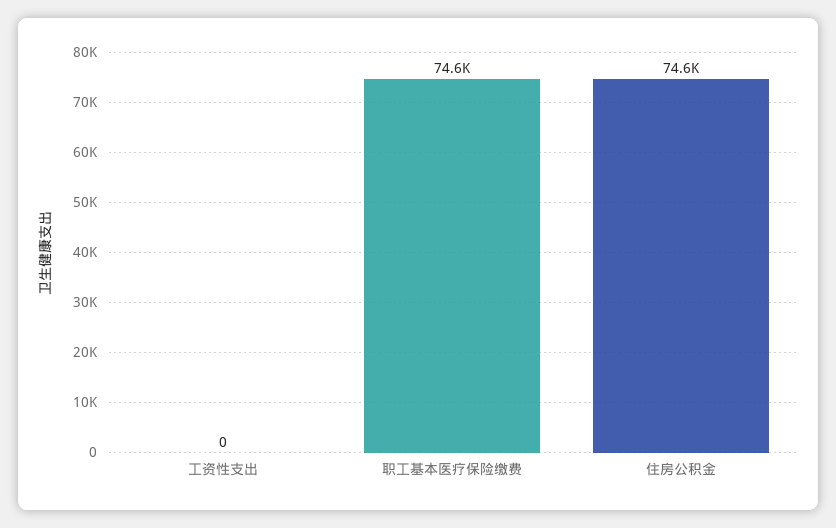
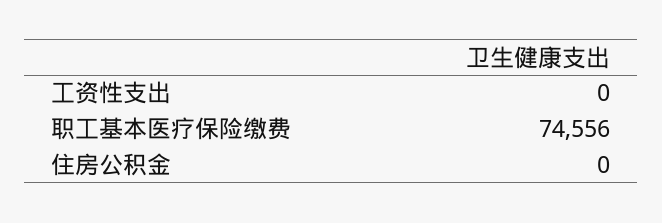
  {
    "工资性支出": 0,
    "职工基本医疗保险缴费": 74556,
-   "住房公积金": 74600
+   "住房公积金": 0
  }

